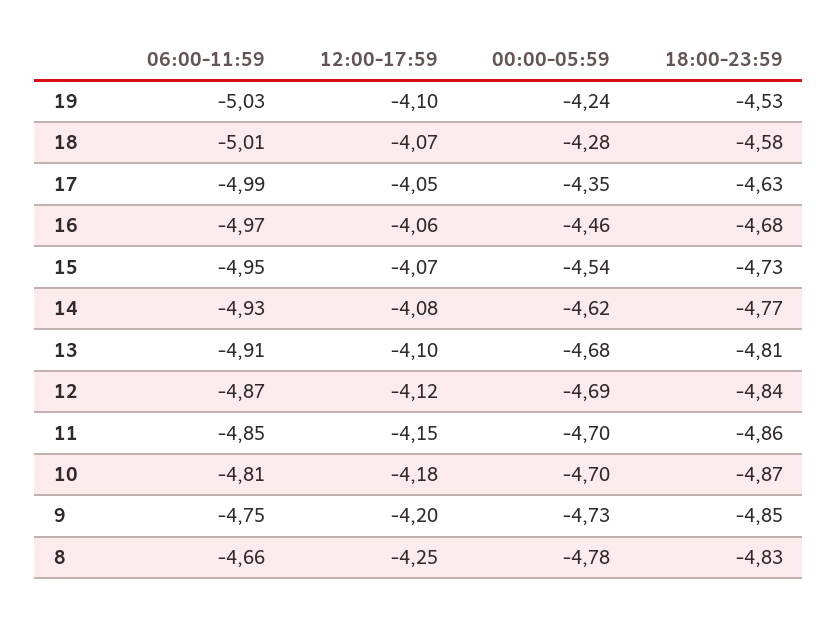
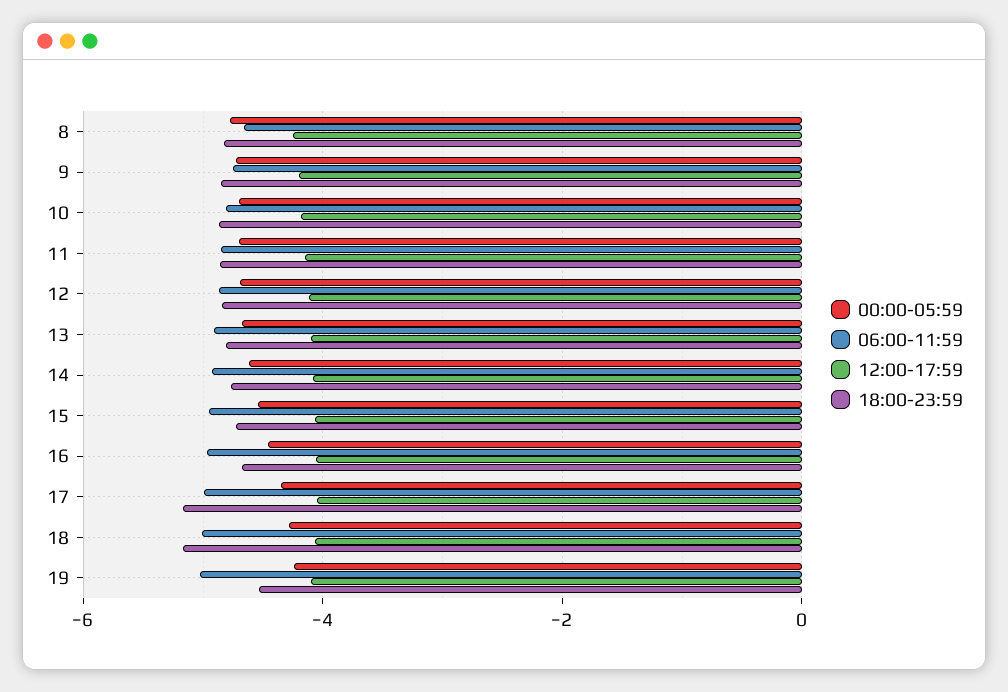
  {
    "06:00-11:59": {
      "19": -5.03,
      "18": -5.01,
      "17": -4.99,
      "16": -4.97,
      "15": -4.95,
      "14": -4.93,
      "13": -4.91,
      "12": -4.87,
      "11": -4.85,
      "10": -4.81,
      "9": -4.75,
      "8": -4.66
    },
    "12:00-17:59": {
      "19": -4.1,
      "18": -4.07,
      "17": -4.05,
      "16": -4.06,
      "15": -4.07,
      "14": -4.08,
      "13": -4.1,
      "12": -4.12,
      "11": -4.15,
      "10": -4.18,
      "9": -4.2,
      "8": -4.25
    },
    "00:00-05:59": {
      "19": -4.24,
      "18": -4.28,
      "17": -4.35,
      "16": -4.46,
      "15": -4.54,
      "14": -4.62,
      "13": -4.68,
      "12": -4.69,
      "11": -4.7,
      "10": -4.7,
      "9": -4.73,
      "8": -4.78
    },
    "18:00-23:59": {
      "19": -4.53,
-     "18": -4.58,
+     "18": -5.2,
-     "17": -4.63,
+     "17": -5.2,
      "16": -4.68,
      "15": -4.73,
      "14": -4.77,
      "13": -4.81,
      "12": -4.84,
      "11": -4.86,
      "10": -4.87,
      "9": -4.85,
      "8": -4.83
    }
  }

